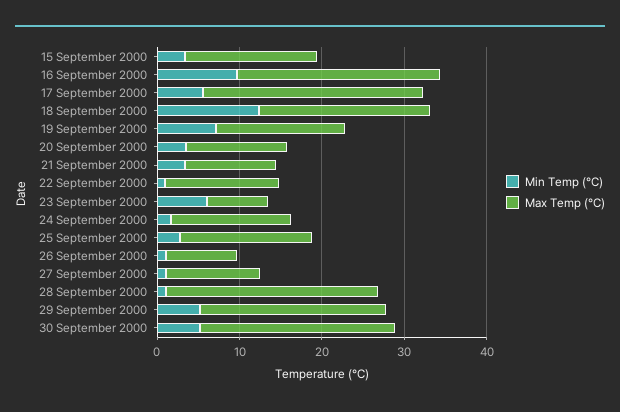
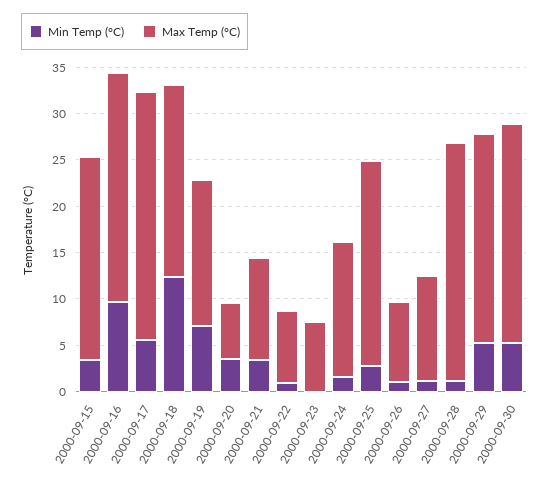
  {
    "Min Temp (°C)": {
      "15 September 2000": 3,
      "16 September 2000": 10,
      "17 September 2000": 6,
      "18 September 2000": 12,
      "19 September 2000": 7,
      "20 September 2000": 4,
      "21 September 2000": 3,
      "22 September 2000": 1,
-     "23 September 2000": 6,
+     "23 September 2000": 0,
      "24 September 2000": 2,
      "25 September 2000": 3,
      "26 September 2000": 1,
      "27 September 2000": 1,
      "28 September 2000": 1,
      "29 September 2000": 5,
      "30 September 2000": 5
    },
    "Max Temp (°C)": {
-     "15 September 2000": 16,
+     "15 September 2000": 22,
      "16 September 2000": 25,
      "17 September 2000": 27,
      "18 September 2000": 21,
      "19 September 2000": 16,
-     "20 September 2000": 12,
+     "20 September 2000": 6,
      "21 September 2000": 11,
-     "22 September 2000": 14,
+     "22 September 2000": 8,
      "23 September 2000": 8,
      "24 September 2000": 15,
-     "25 September 2000": 16,
+     "25 September 2000": 22,
      "26 September 2000": 9,
      "27 September 2000": 11,
      "28 September 2000": 26,
      "29 September 2000": 23,
      "30 September 2000": 24
    }
  }

